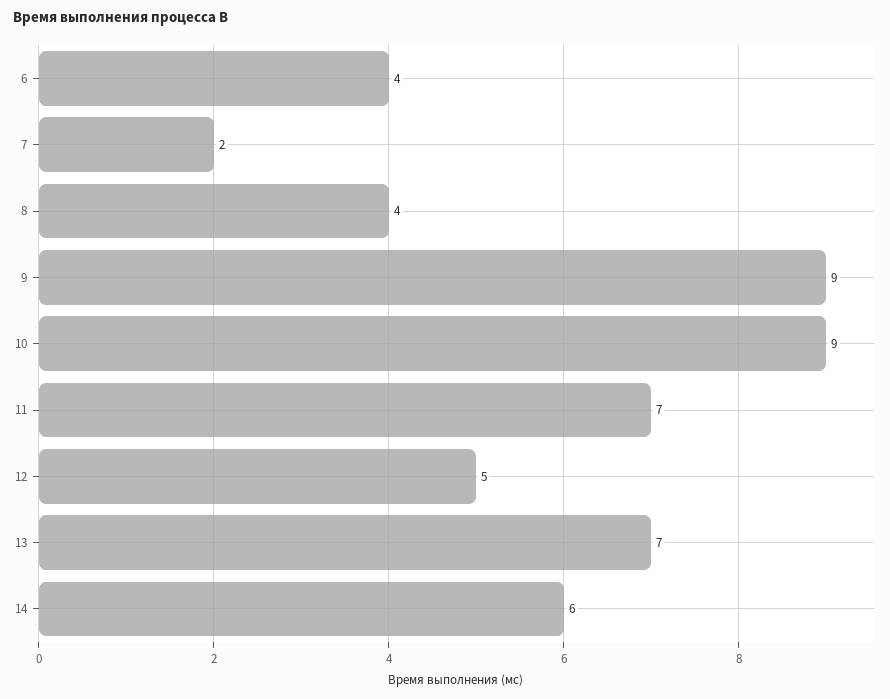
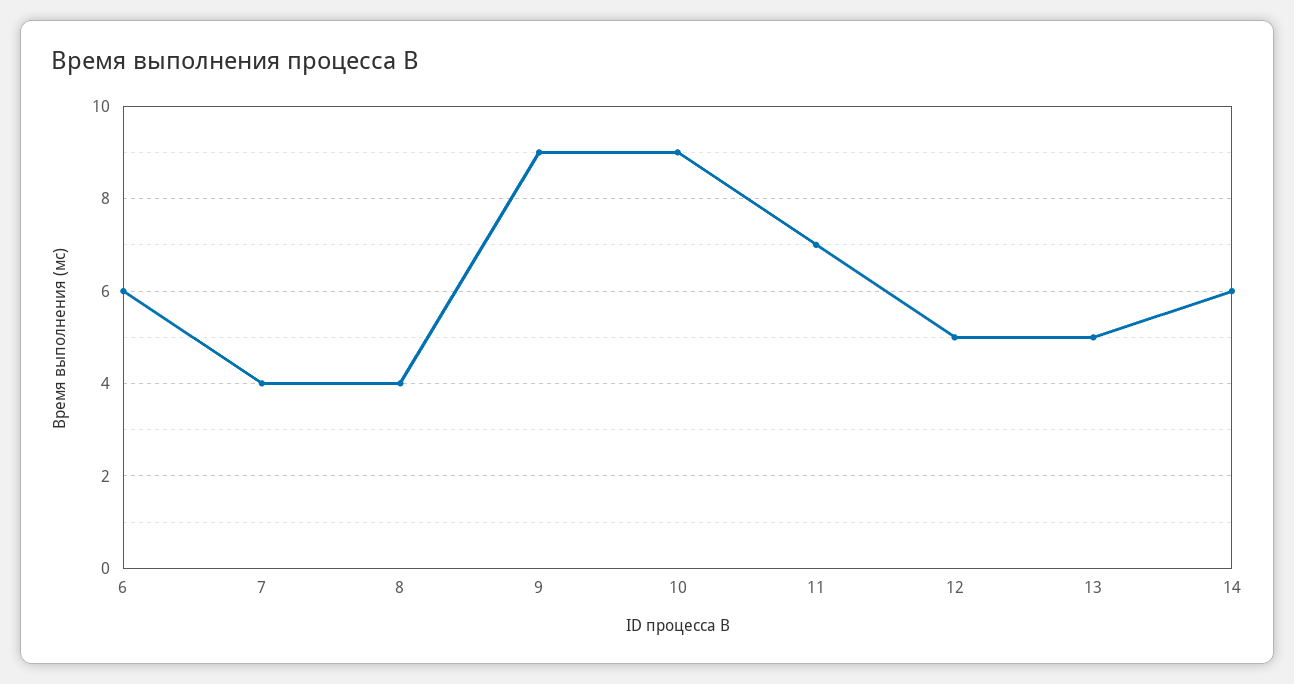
  {
-   "6": 4,
+   "6": 6,
-   "7": 2,
+   "7": 4,
    "8": 4,
    "9": 9,
    "10": 9,
    "11": 7,
    "12": 5,
-   "13": 7,
+   "13": 5,
    "14": 6
  }

